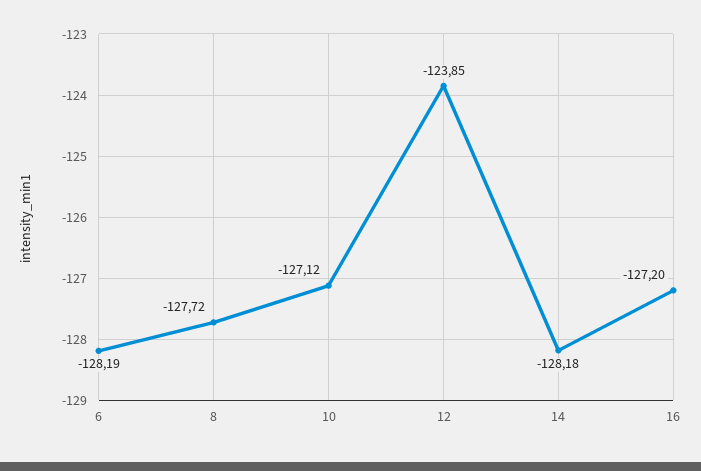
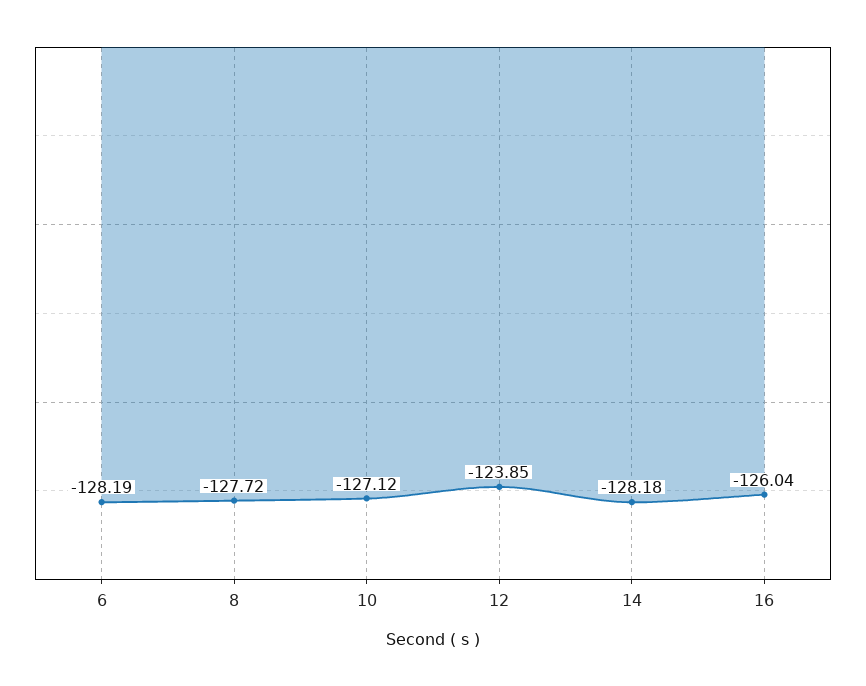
  {
    "6": -128.19,
    "8": -127.72,
    "10": -127.12,
    "12": -123.85,
    "14": -128.18,
-   "16": -127.2
+   "16": -126.04
  }

